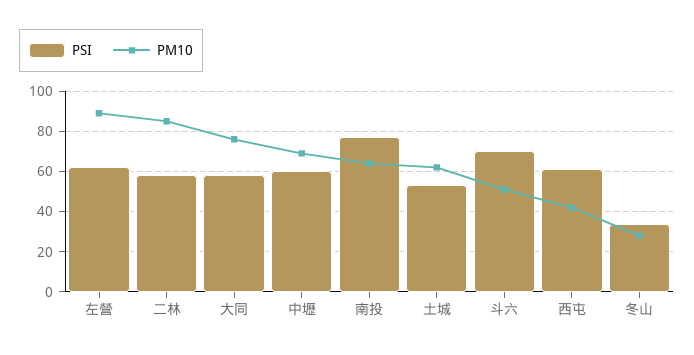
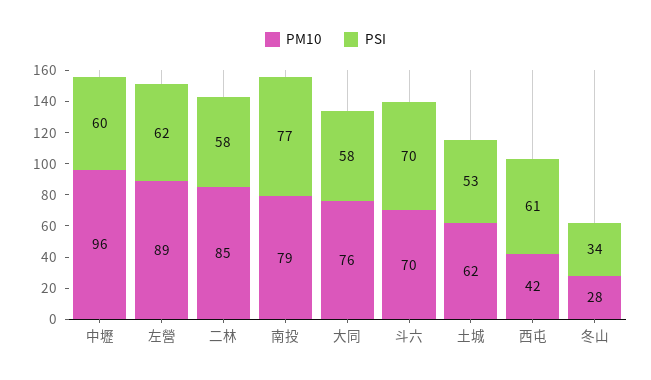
  {
    "PSI": {
      "左營": 62,
      "二林": 58,
      "大同": 58,
      "中壢": 60,
      "南投": 77,
      "土城": 53,
      "斗六": 70,
      "西屯": 61,
      "冬山": 34
    },
    "PM10": {
      "左營": 89,
      "二林": 85,
      "大同": 76,
-     "中壢": 70,
+     "中壢": 96,
-     "南投": 65,
+     "南投": 79,
      "土城": 62,
-     "斗六": 50,
+     "斗六": 70,
      "西屯": 42,
      "冬山": 28
    }
  }

